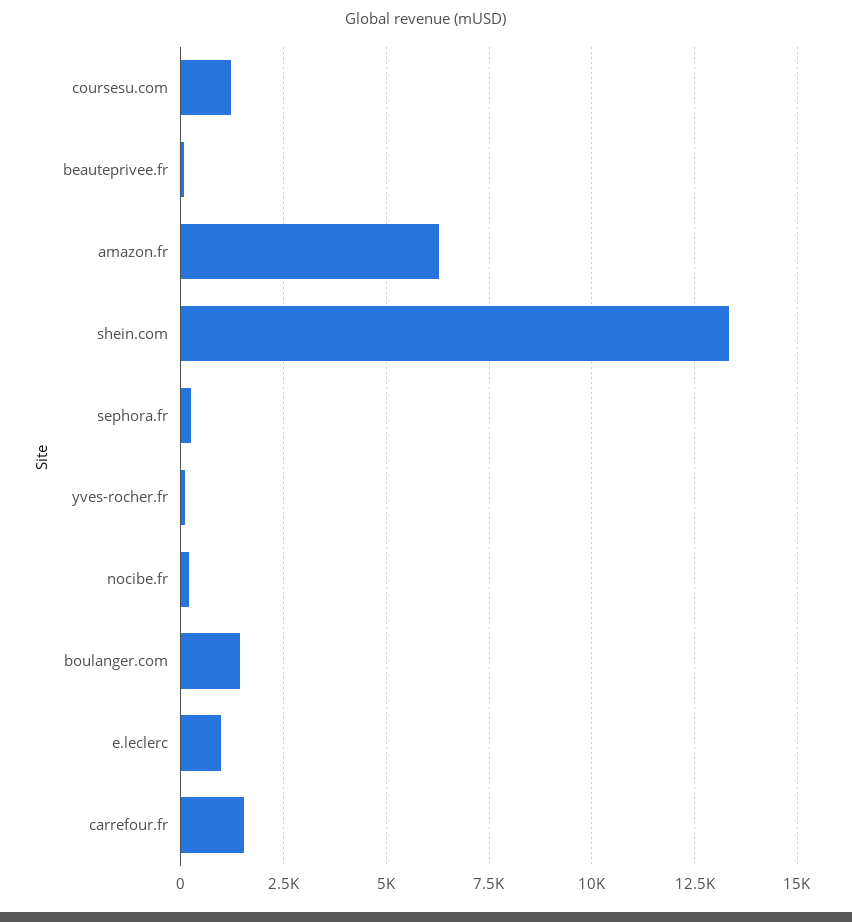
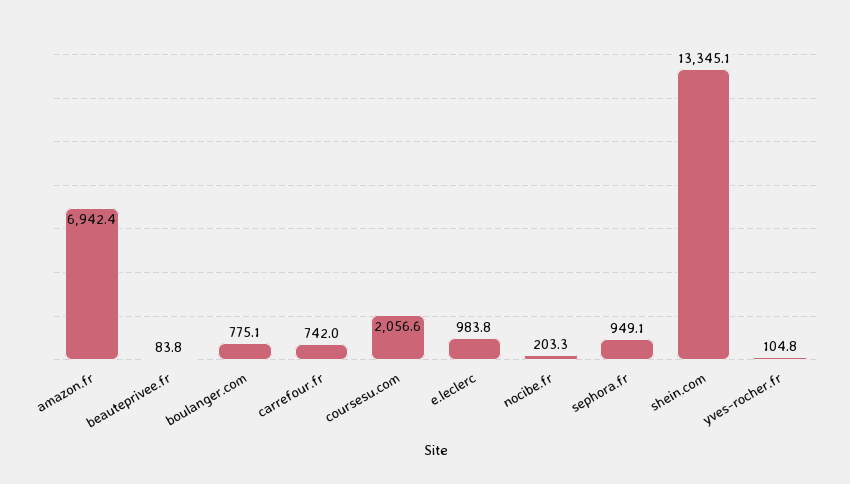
  {
-   "coursesu.com": 1250,
+   "coursesu.com": 2056.6,
    "beauteprivee.fr": 83.8,
-   "amazon.fr": 6250,
+   "amazon.fr": 6942.4,
    "shein.com": 13345.1,
-   "sephora.fr": 250,
+   "sephora.fr": 949.1,
    "yves-rocher.fr": 104.8,
    "nocibe.fr": 203.3,
-   "boulanger.com": 1500,
+   "boulanger.com": 775.1,
    "e.leclerc": 983.8,
-   "carrefour.fr": 1500
+   "carrefour.fr": 742
  }

